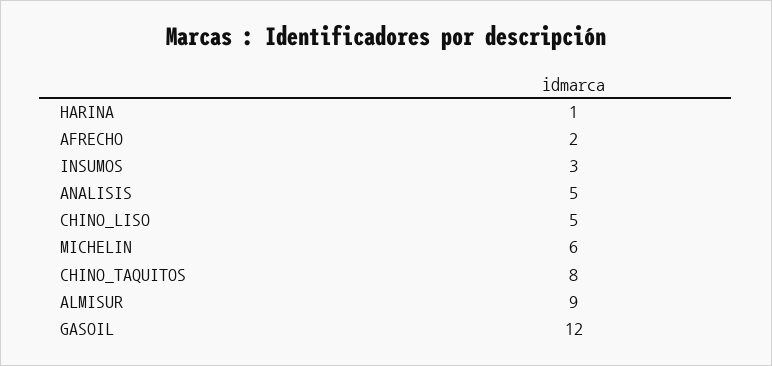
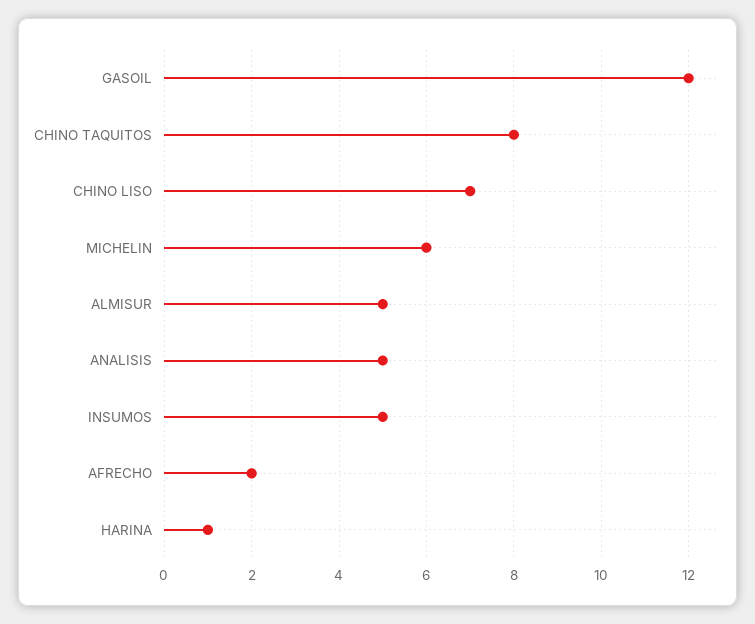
  {
    "HARINA": 1,
    "AFRECHO": 2,
-   "INSUMOS": 3,
+   "INSUMOS": 5,
    "ANALISIS": 5,
-   "CHINO_LISO": 5,
+   "CHINO_LISO": 7,
    "MICHELIN": 6,
    "CHINO_TAQUITOS": 8,
-   "ALMISUR": 9,
+   "ALMISUR": 5,
    "GASOIL": 12
  }

